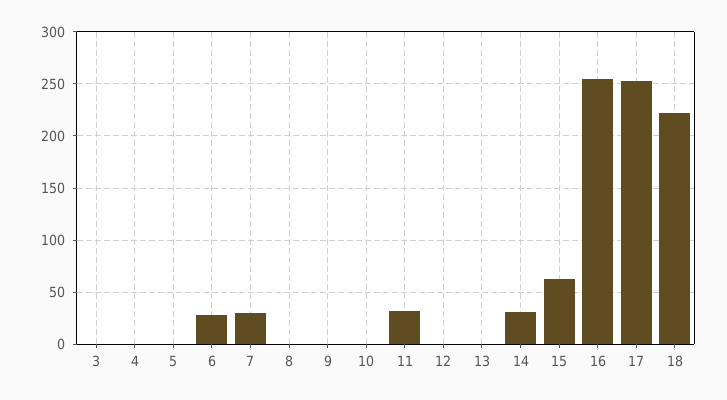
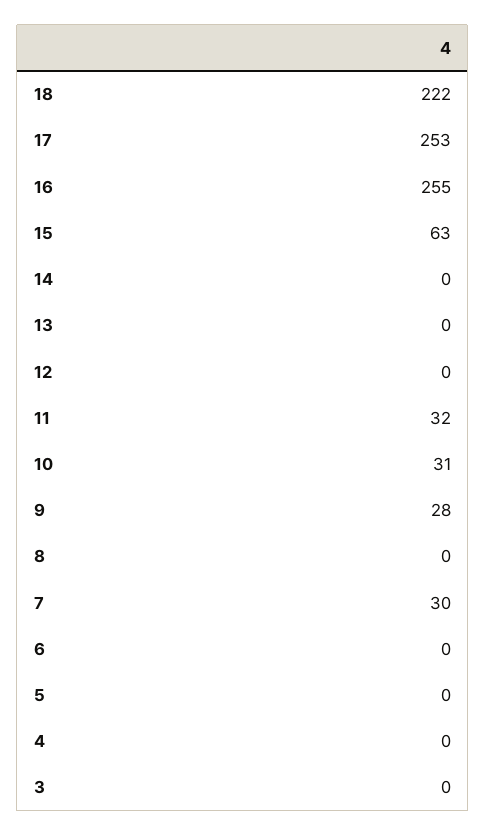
  {
    "3": 0,
    "4": 0,
    "5": 0,
-   "6": 30,
+   "6": 0,
    "7": 30,
    "8": 0,
-   "9": 0,
+   "9": 28,
-   "10": 0,
+   "10": 31,
    "11": 32,
    "12": 0,
    "13": 0,
-   "14": 30,
+   "14": 0,
    "15": 63,
    "16": 255,
    "17": 253,
    "18": 222
  }

